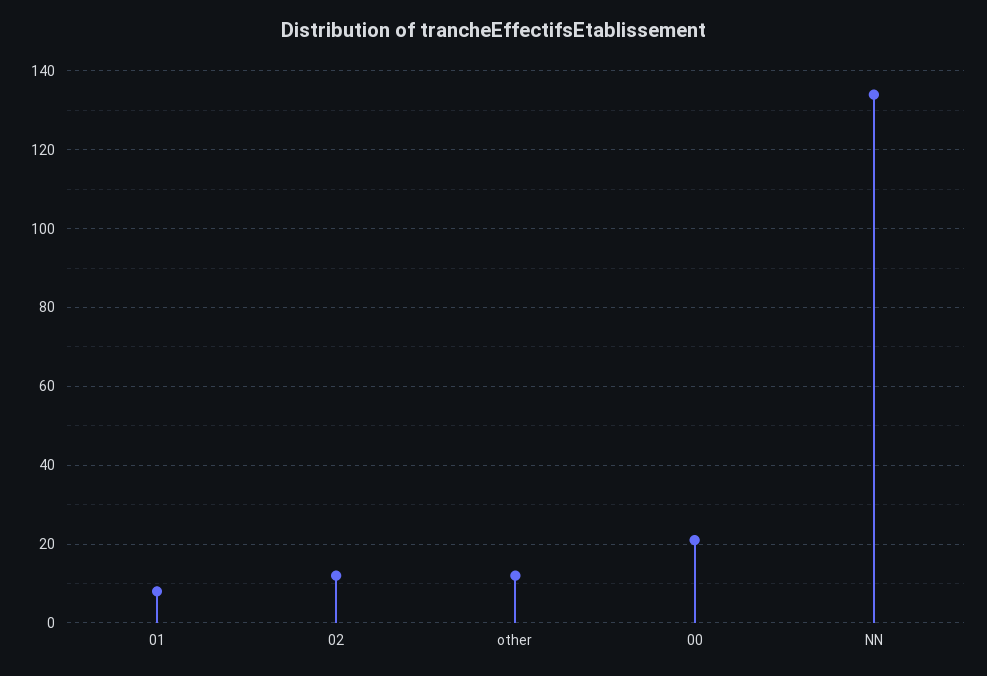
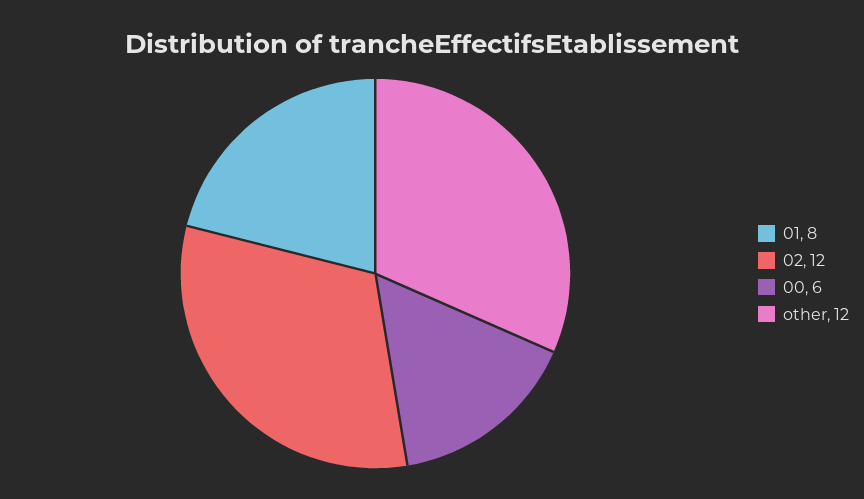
  {
    "01": 8,
    "02": 12,
    "other": 12,
-   "00": 20,
+   "00": 6
-   "NN": 135
  }

